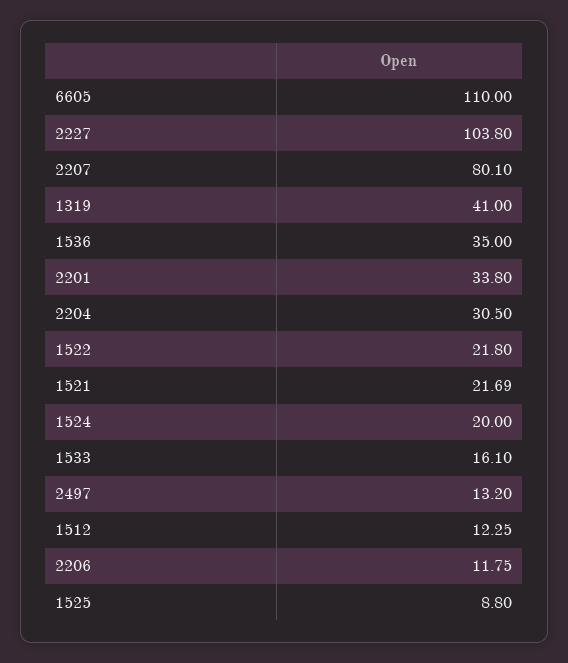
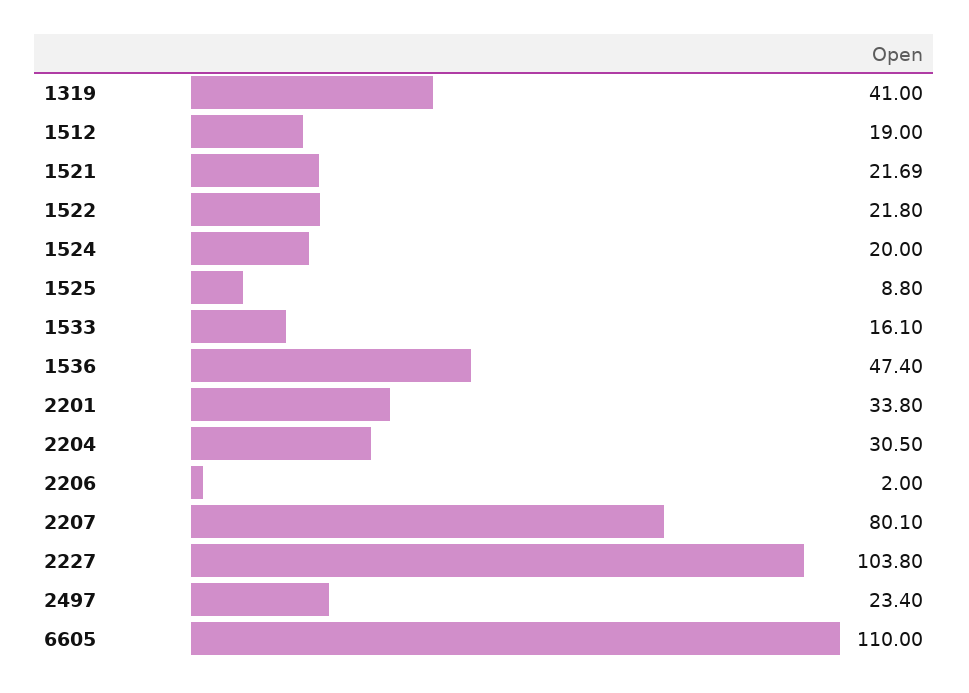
  {
    "6605": 110,
    "2227": 103.8,
    "2207": 80.1,
    "1319": 41,
-   "1536": 35,
+   "1536": 47.4,
    "2201": 33.8,
    "2204": 30.5,
    "1522": 21.8,
    "1521": 21.69,
    "1524": 20,
    "1533": 16.1,
-   "2497": 13.2,
+   "2497": 23.4,
-   "1512": 12.25,
+   "1512": 19,
-   "2206": 11.75,
+   "2206": 2,
    "1525": 8.8
  }

